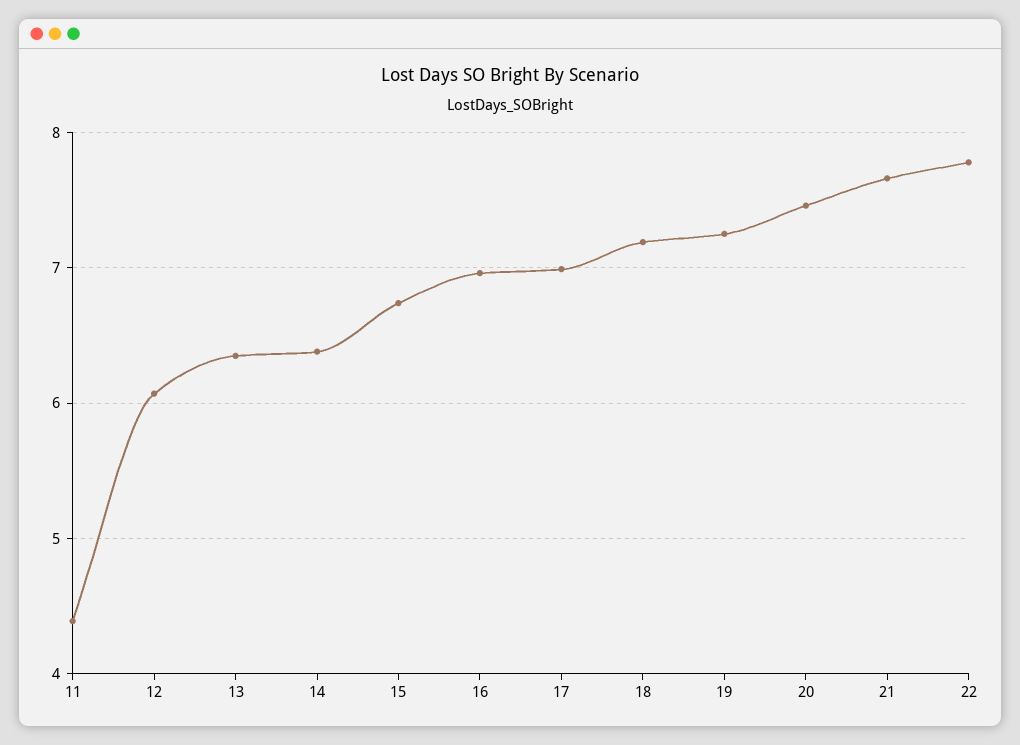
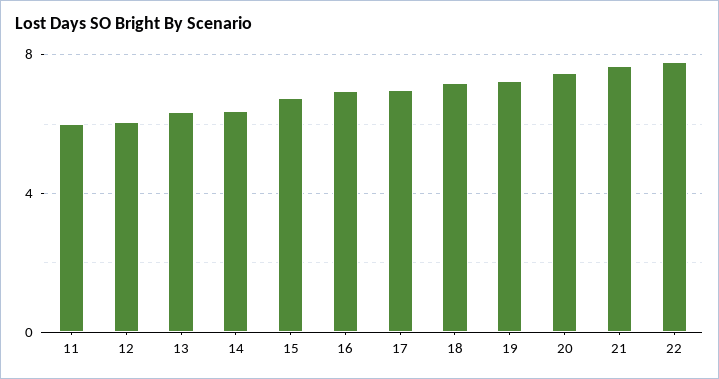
  {
-   "11": 4.4,
+   "11": 6,
    "12": 6.1,
    "13": 6.4,
    "14": 6.4,
    "15": 6.7,
    "16": 7,
    "17": 7,
    "18": 7.2,
    "19": 7.3,
    "20": 7.5,
    "21": 7.7,
    "22": 7.8
  }

